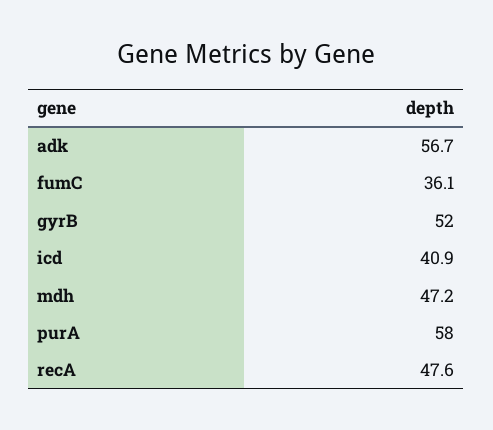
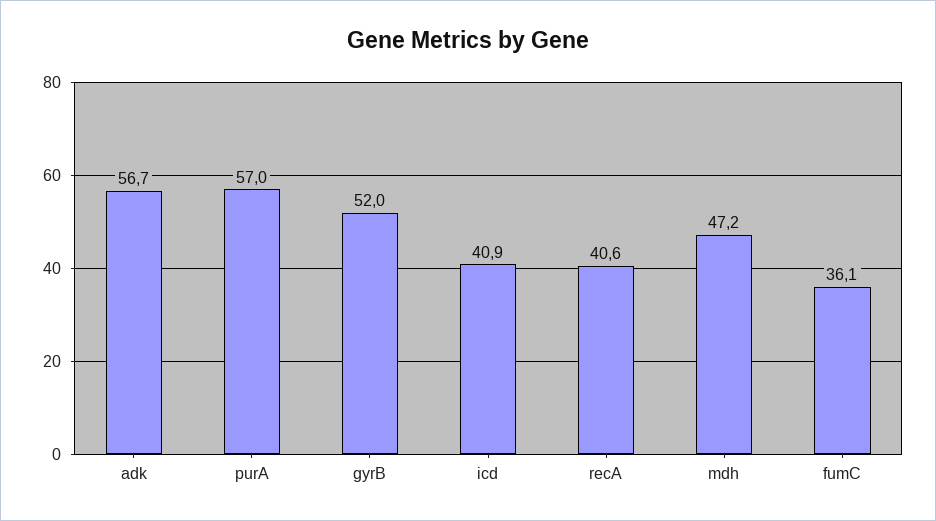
  {
    "adk": 56.7,
    "fumC": 36.1,
    "gyrB": 52,
    "icd": 40.9,
    "mdh": 47.2,
-   "purA": 58,
+   "purA": 57,
-   "recA": 47.6
+   "recA": 40.6
  }

